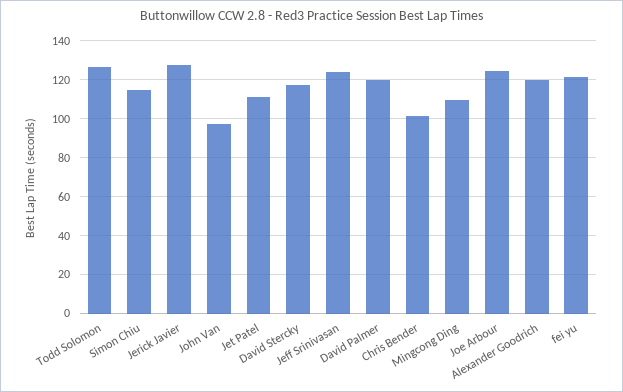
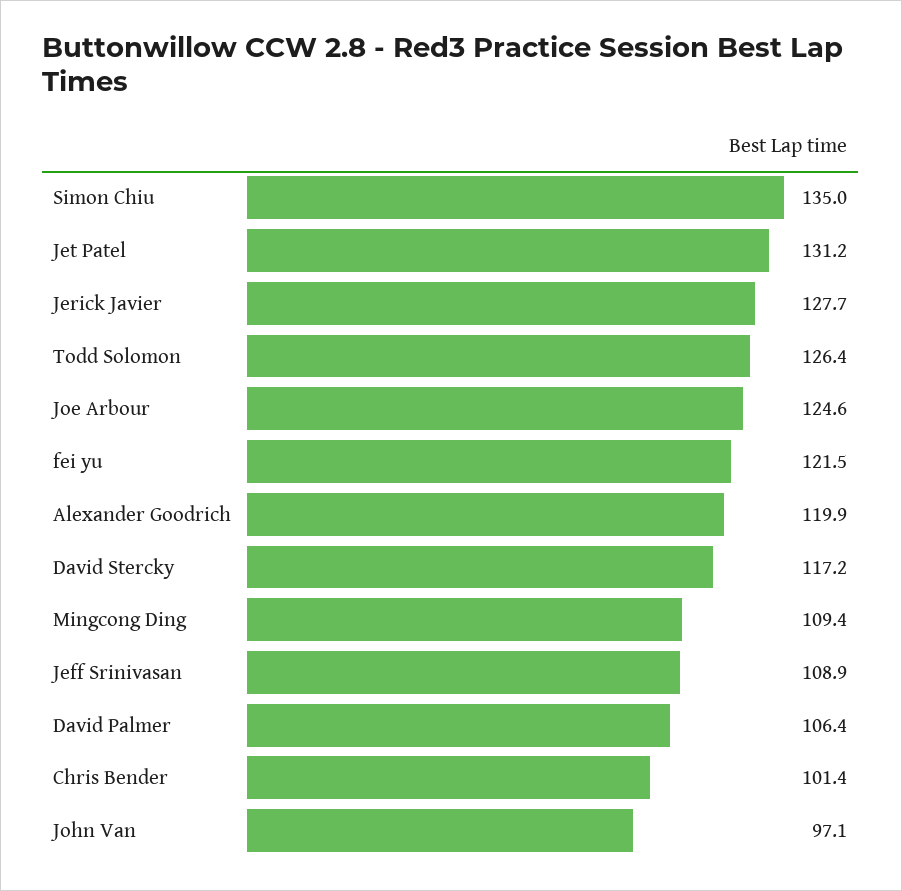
  {
    "Todd Solomon": 126.4,
-   "Simon Chiu": 115,
+   "Simon Chiu": 135,
    "Jerick Javier": 127.7,
    "John Van": 97.1,
-   "Jet Patel": 110,
+   "Jet Patel": 131.2,
    "David Stercky": 117.2,
-   "Jeff Srinivasan": 125,
+   "Jeff Srinivasan": 108.9,
-   "David Palmer": 120,
+   "David Palmer": 106.4,
    "Chris Bender": 101.4,
    "Mingcong Ding": 109.4,
    "Joe Arbour": 124.6,
    "Alexander Goodrich": 119.9,
    "fei yu": 121.5
  }

